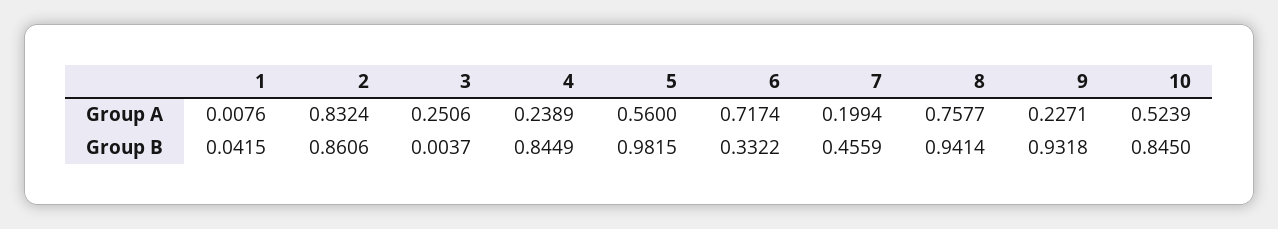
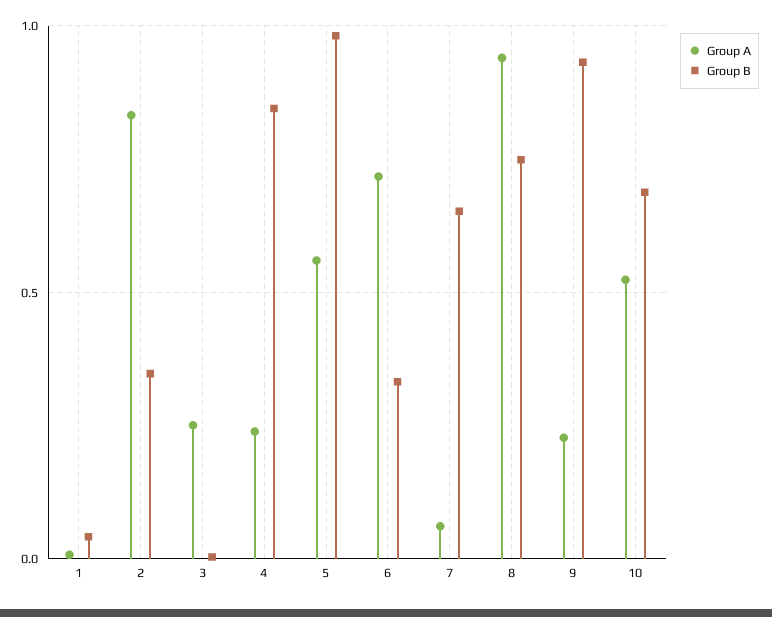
  {
    "Group A": {
      "1": 0.0076,
      "2": 0.8324,
      "3": 0.2506,
      "4": 0.2389,
      "5": 0.56,
      "6": 0.7174,
-     "7": 0.1994,
+     "7": 0.05,
-     "8": 0.7577,
+     "8": 0.95,
      "9": 0.2271,
      "10": 0.5239
    },
    "Group B": {
      "1": 0.0415,
-     "2": 0.8606,
+     "2": 0.35,
      "3": 0.0037,
      "4": 0.8449,
      "5": 0.9815,
      "6": 0.3322,
-     "7": 0.4559,
+     "7": 0.65,
-     "8": 0.9414,
+     "8": 0.75,
      "9": 0.9318,
-     "10": 0.845
+     "10": 0.7
    }
  }

